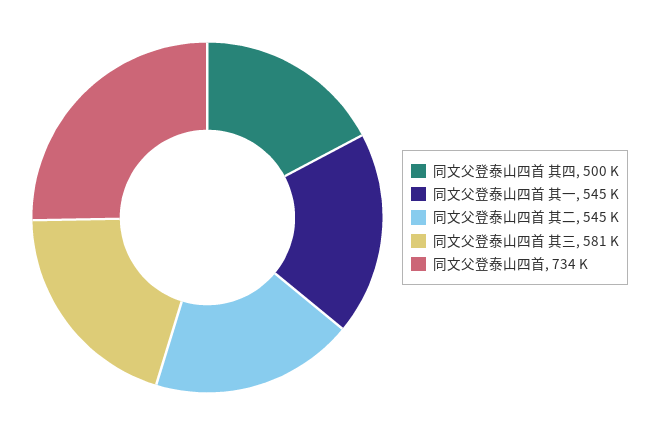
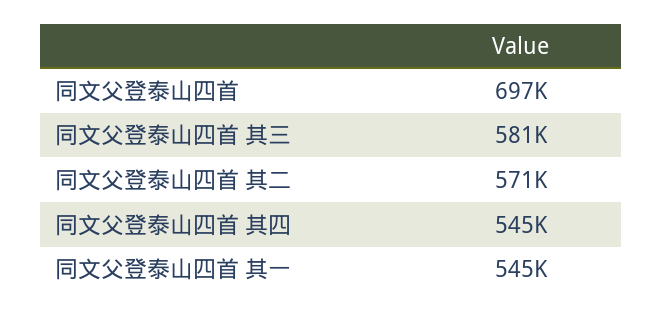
  {
-   "同文父登泰山四首 其四": 500000,
+   "同文父登泰山四首 其四": 545000,
    "同文父登泰山四首 其一": 545000,
-   "同文父登泰山四首 其二": 545000,
+   "同文父登泰山四首 其二": 571000,
    "同文父登泰山四首 其三": 581000,
-   "同文父登泰山四首": 734000
+   "同文父登泰山四首": 697000
  }

